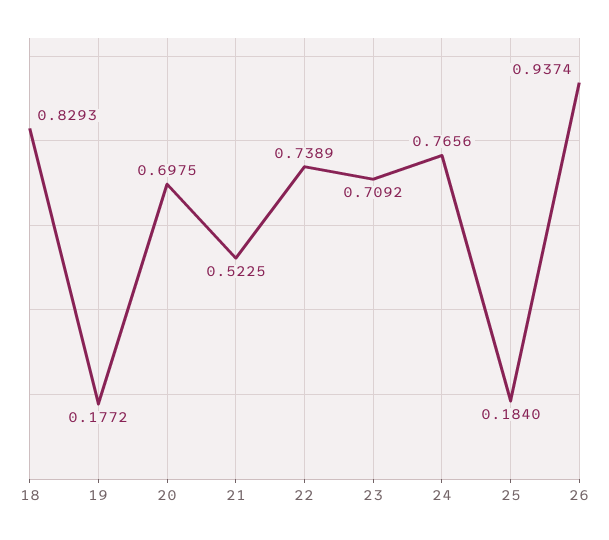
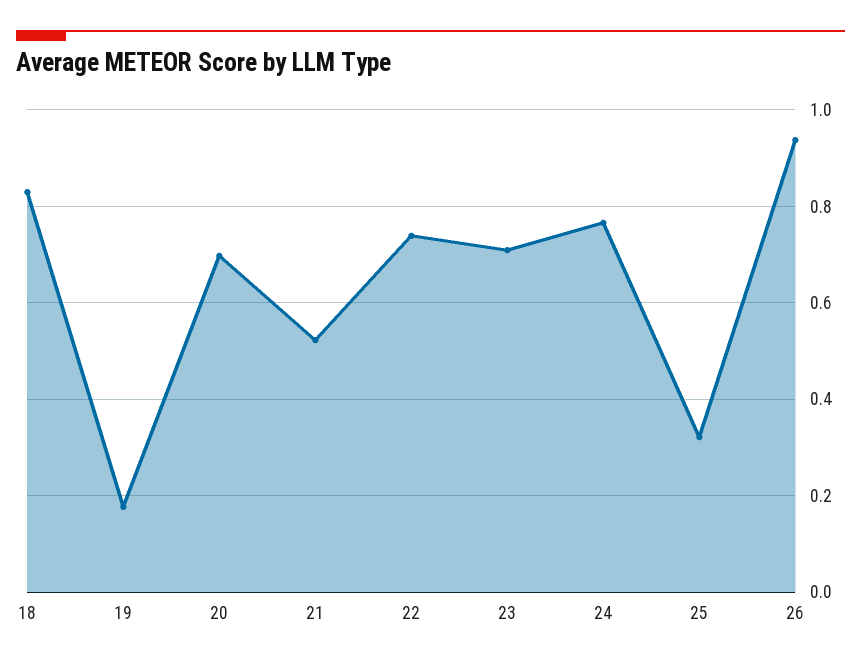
  {
    "18": 0.8293,
    "19": 0.1772,
    "20": 0.6975,
    "21": 0.5225,
    "22": 0.7389,
    "23": 0.7092,
    "24": 0.7656,
-   "25": 0.184,
+   "25": 0.32,
    "26": 0.9374
  }

